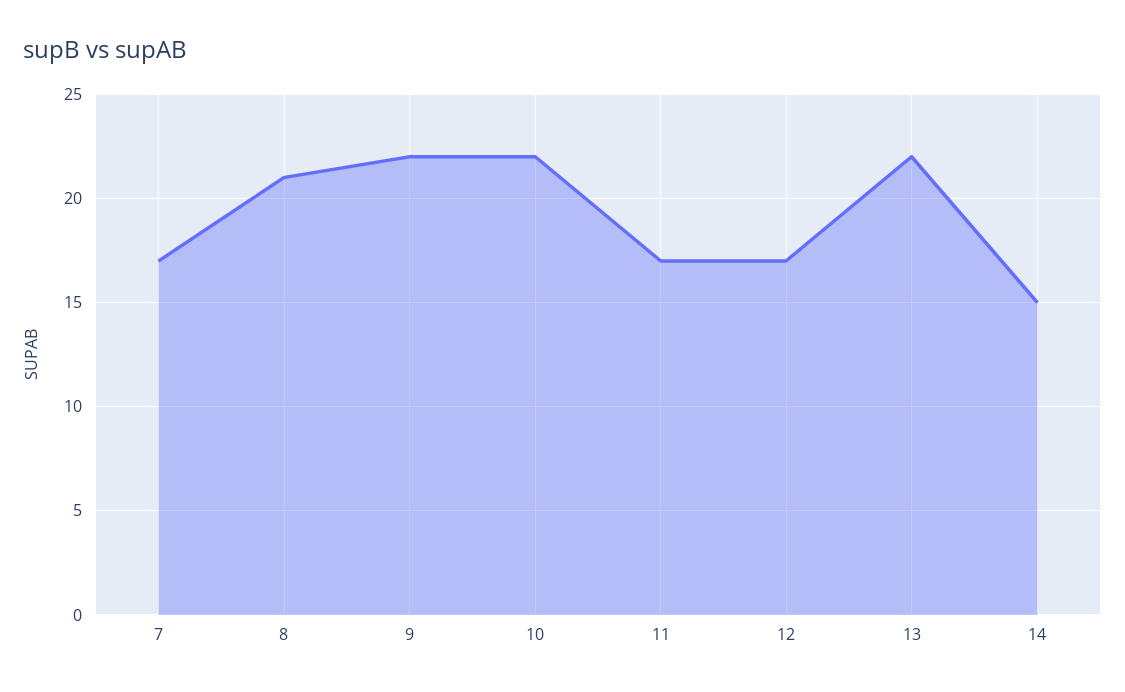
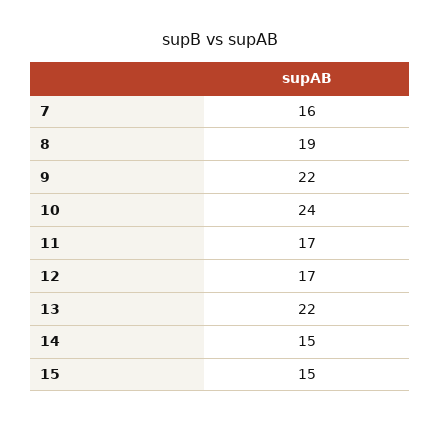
  {
-   "7": 17,
+   "7": 16,
-   "8": 21,
+   "8": 19,
    "9": 22,
-   "10": 22,
+   "10": 24,
    "11": 17,
    "12": 17,
    "13": 22,
-   "14": 15
+   "14": 15,
+   "15": 15
  }

